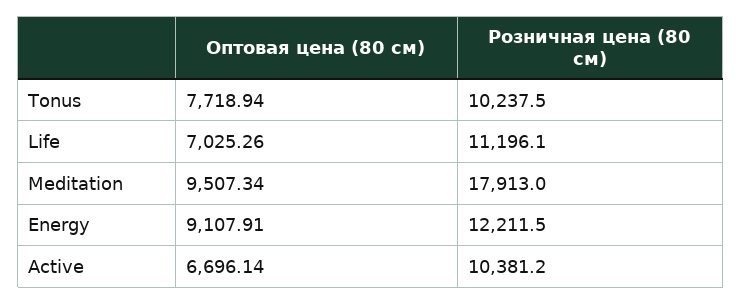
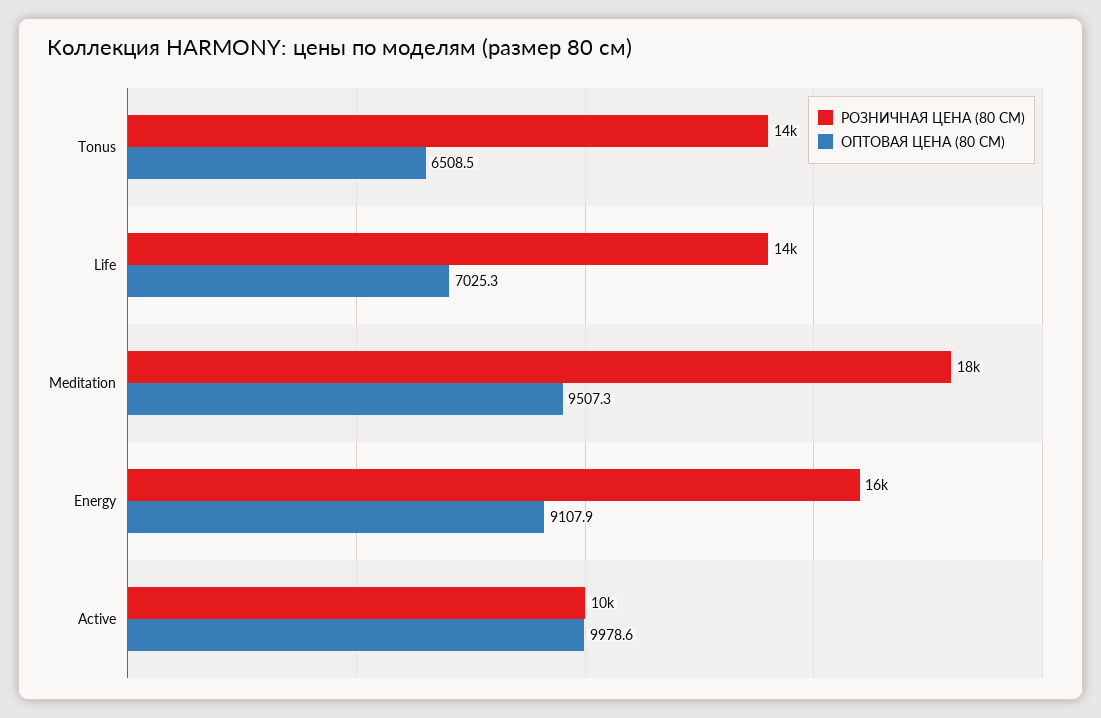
  {
    "Оптовая цена (80 см)": {
-     "Tonus": 7718.94,
+     "Tonus": 6508.5,
      "Life": 7025.26,
      "Meditation": 9507.34,
      "Energy": 9107.91,
-     "Active": 6696.14
+     "Active": 9978.6
    },
    "Розничная цена (80 см)": {
-     "Tonus": 10237.5,
+     "Tonus": 14000,
-     "Life": 11196.1,
+     "Life": 14000,
      "Meditation": 17913,
-     "Energy": 12211.5,
+     "Energy": 16000,
      "Active": 10381.2
    }
  }

